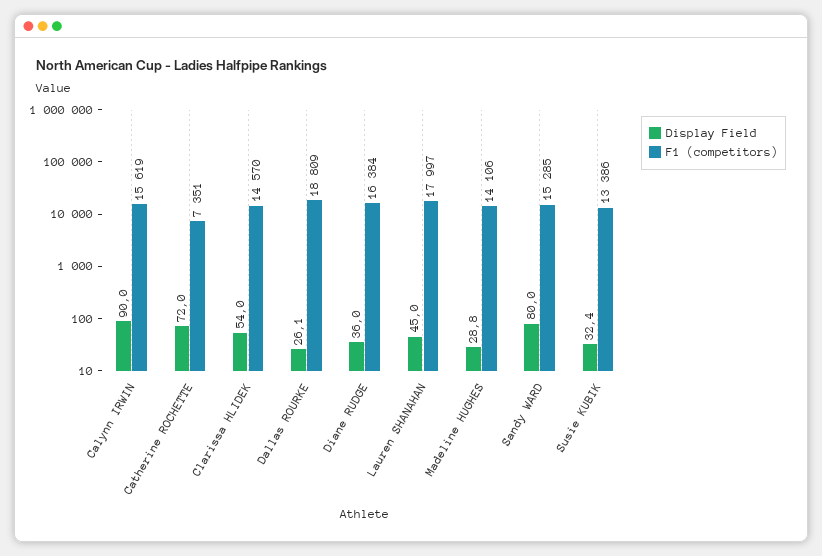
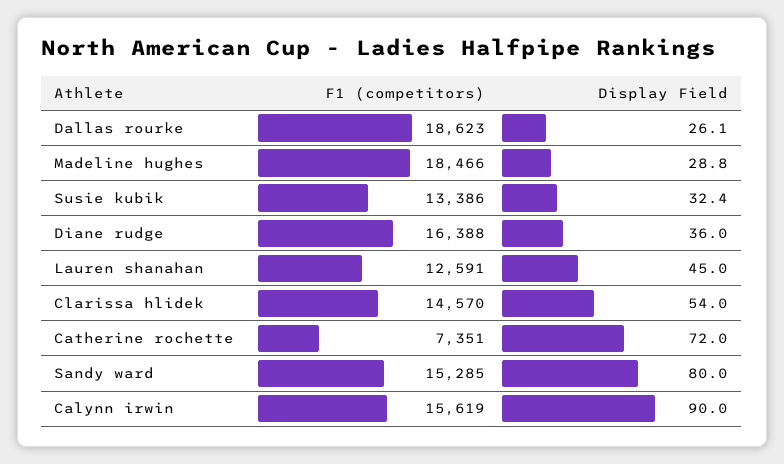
  {
    "Display Field": {
      "Calynn IRWIN": 90,
      "Catherine ROCHETTE": 72,
      "Clarissa HLIDEK": 54,
      "Dallas ROURKE": 26.1,
      "Diane RUDGE": 36,
      "Lauren SHANAHAN": 45,
      "Madeline HUGHES": 28.8,
      "Sandy WARD": 80,
      "Susie KUBIK": 32.4
    },
    "F1 (competitors)": {
      "Calynn IRWIN": 15619,
      "Catherine ROCHETTE": 7351,
      "Clarissa HLIDEK": 14570,
-     "Dallas ROURKE": 18809,
+     "Dallas ROURKE": 18623,
-     "Diane RUDGE": 16384,
+     "Diane RUDGE": 16388,
-     "Lauren SHANAHAN": 17997,
+     "Lauren SHANAHAN": 12591,
-     "Madeline HUGHES": 14106,
+     "Madeline HUGHES": 18466,
      "Sandy WARD": 15285,
      "Susie KUBIK": 13386
    }
  }

